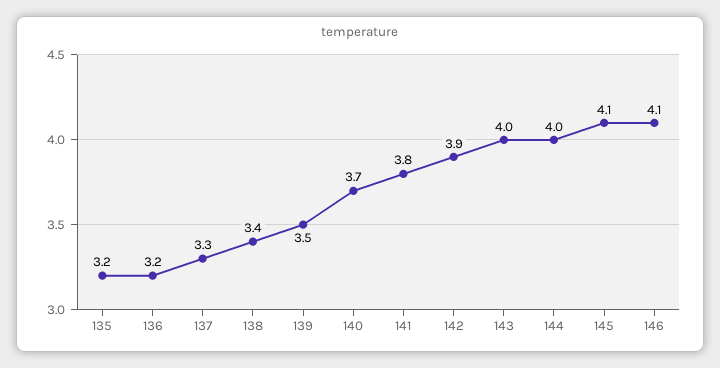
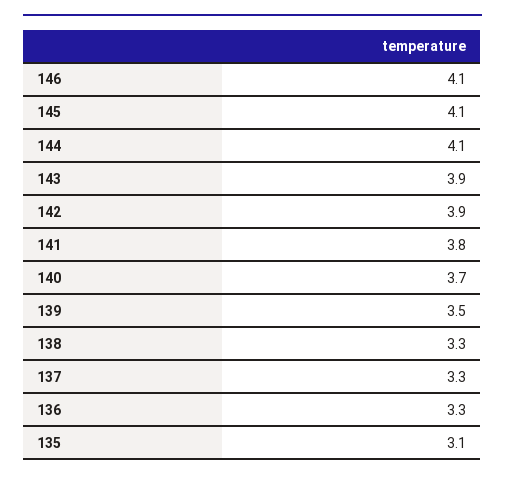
  {
-   "135": 3.2,
+   "135": 3.1,
-   "136": 3.2,
+   "136": 3.3,
    "137": 3.3,
-   "138": 3.4,
+   "138": 3.3,
    "139": 3.5,
    "140": 3.7,
    "141": 3.8,
    "142": 3.9,
-   "143": 4,
+   "143": 3.9,
-   "144": 4,
+   "144": 4.1,
    "145": 4.1,
    "146": 4.1
  }

